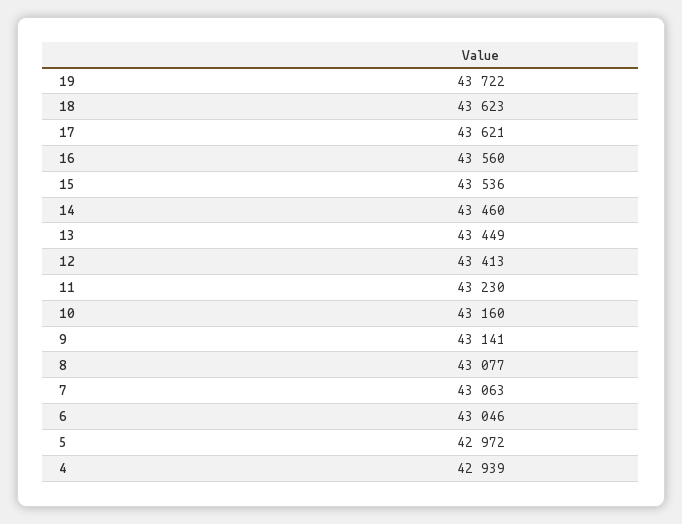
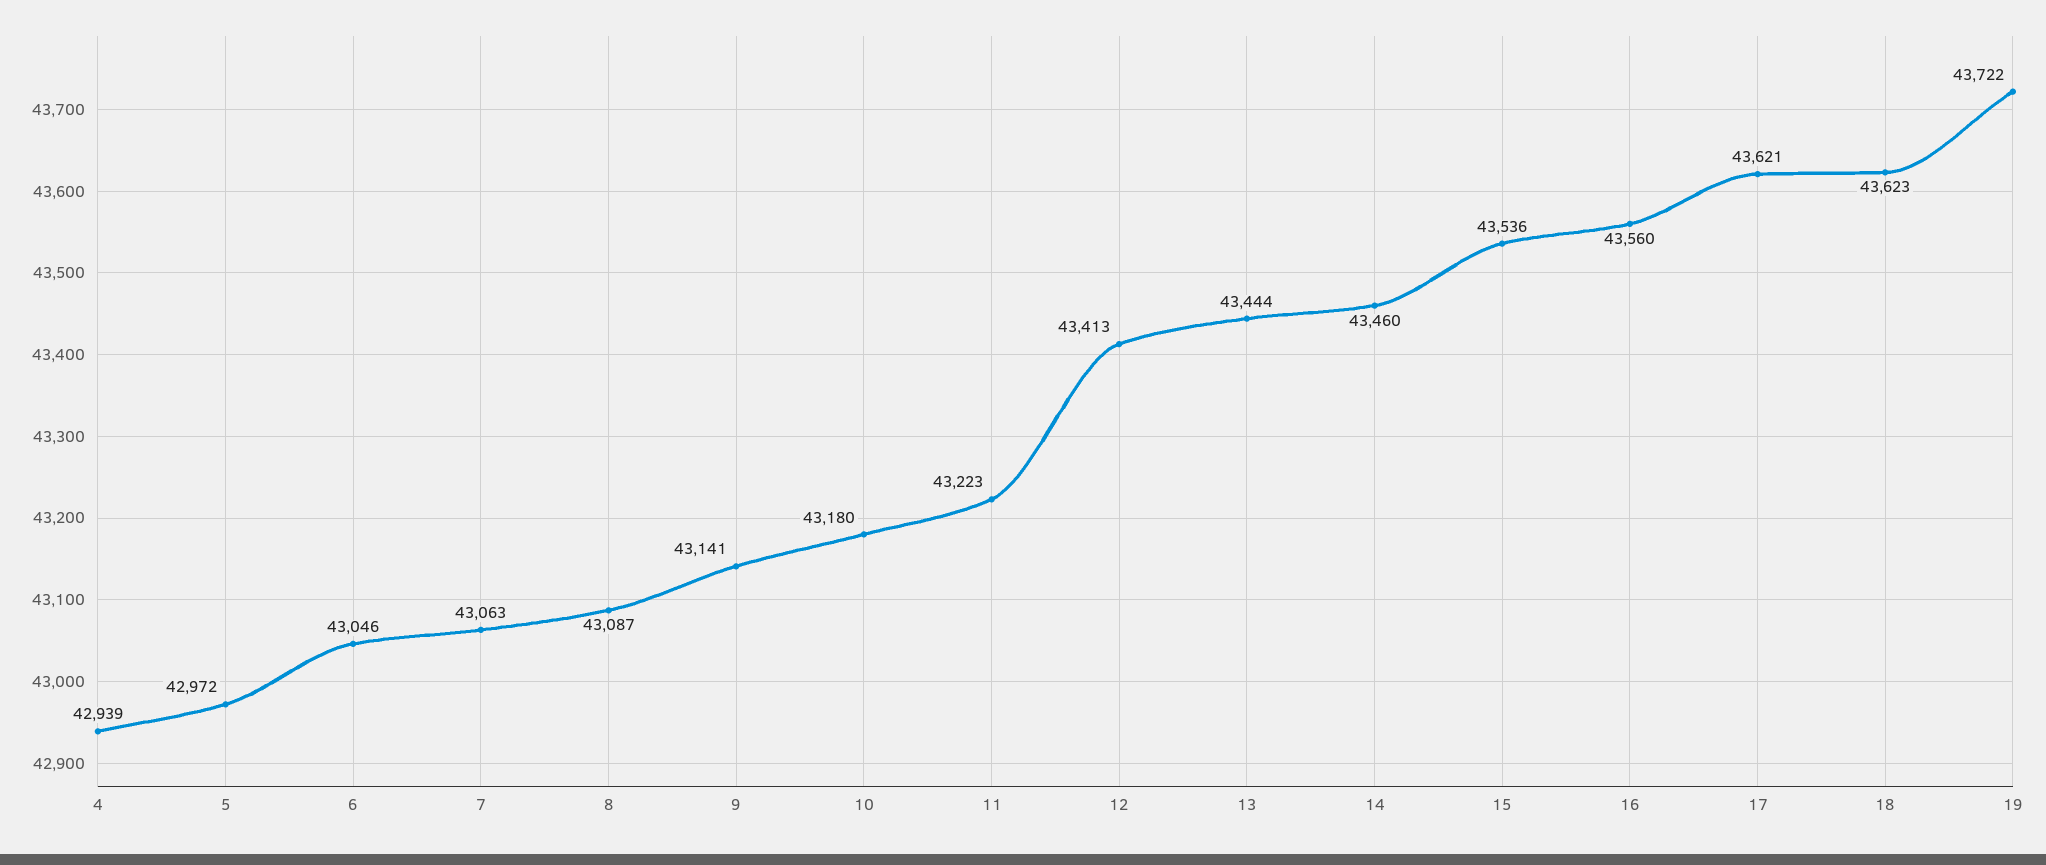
  {
    "19": 43722,
    "18": 43623,
    "17": 43621,
    "16": 43560,
    "15": 43536,
    "14": 43460,
-   "13": 43449,
+   "13": 43444,
    "12": 43413,
-   "11": 43230,
+   "11": 43223,
-   "10": 43160,
+   "10": 43180,
    "9": 43141,
-   "8": 43077,
+   "8": 43087,
    "7": 43063,
    "6": 43046,
    "5": 42972,
    "4": 42939
  }

